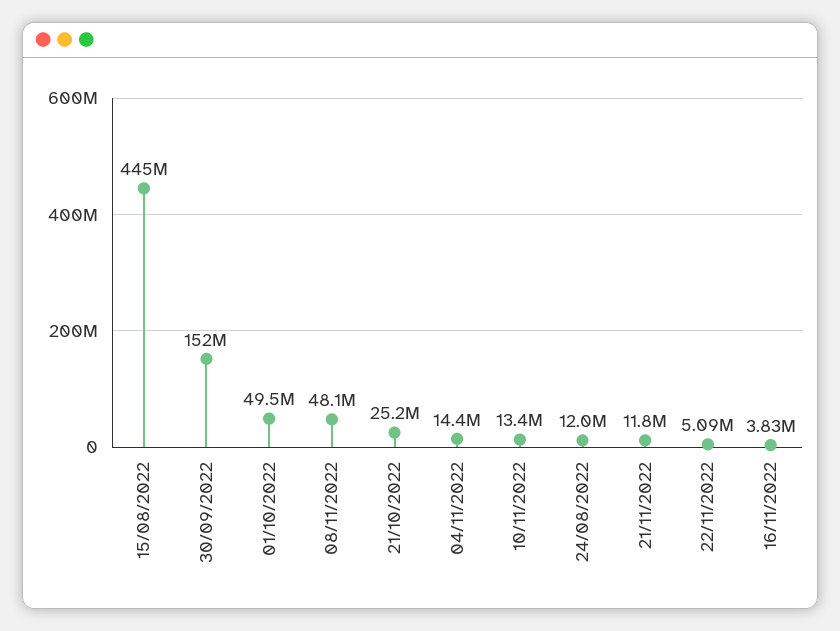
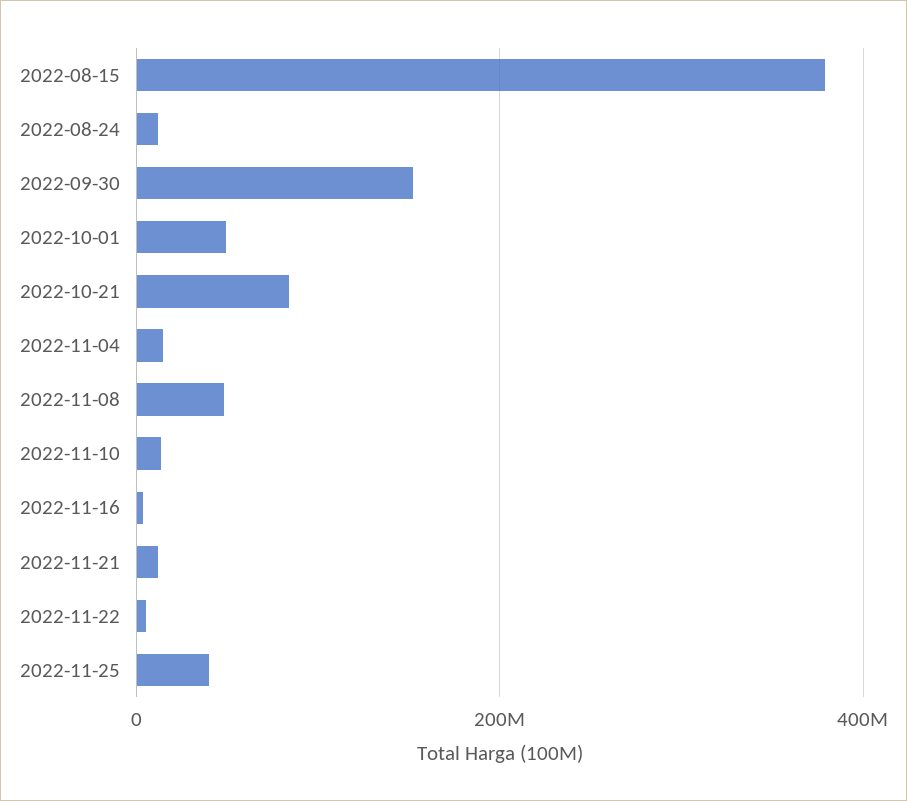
  {
-   "15/08/2022": 445000000,
+   "15/08/2022": 380000000,
    "30/09/2022": 152000000,
    "01/10/2022": 49500000,
    "08/11/2022": 48100000,
-   "21/10/2022": 25200000,
+   "21/10/2022": 80000000,
    "04/11/2022": 14400000,
    "10/11/2022": 13400000,
    "24/08/2022": 12000000,
    "21/11/2022": 11800000,
    "22/11/2022": 5090000,
-   "16/11/2022": 3830000
+   "16/11/2022": 3830000,
+   "2022-11-25": 40000000
  }

